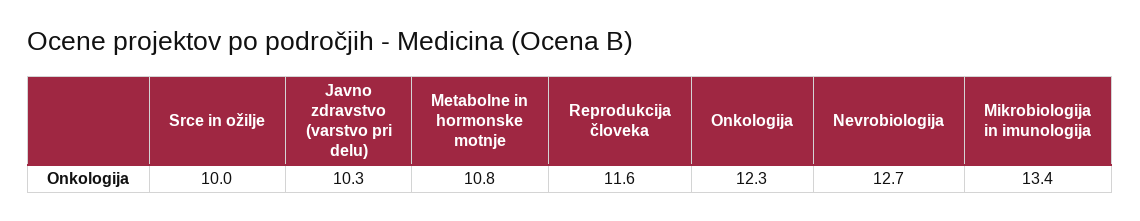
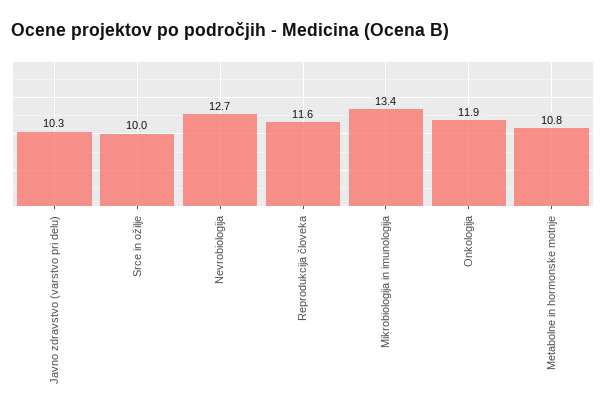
  {
    "Srce in ožilje": 10,
    "Javno zdravstvo (varstvo pri delu)": 10.3,
    "Metabolne in hormonske motnje": 10.8,
    "Reprodukcija človeka": 11.6,
-   "Onkologija": 12.3,
+   "Onkologija": 11.9,
    "Nevrobiologija": 12.7,
    "Mikrobiologija in imunologija": 13.4
  }

